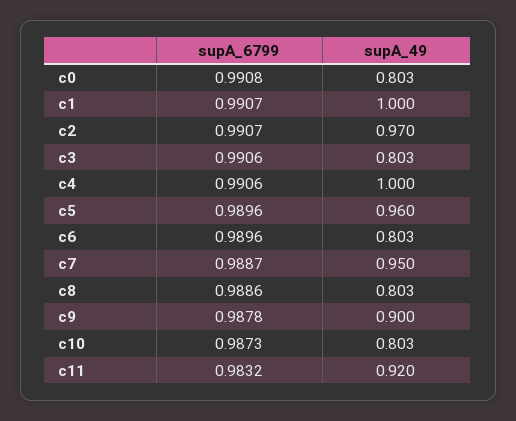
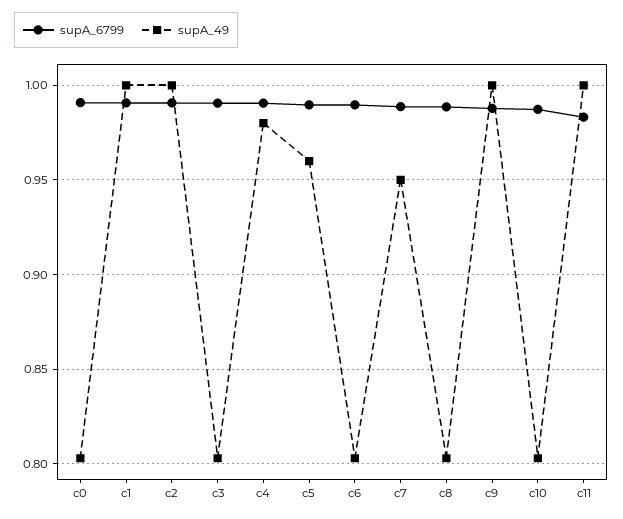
  {
    "supA_6799": {
      "c0": 0.9908,
      "c1": 0.9907,
      "c2": 0.9907,
      "c3": 0.9906,
      "c4": 0.9906,
      "c5": 0.9896,
      "c6": 0.9896,
      "c7": 0.9887,
      "c8": 0.9886,
      "c9": 0.9878,
      "c10": 0.9873,
      "c11": 0.9832
    },
    "supA_49": {
      "c0": 0.803,
      "c1": 1,
-     "c2": 0.97,
+     "c2": 1,
      "c3": 0.803,
-     "c4": 1,
+     "c4": 0.98,
      "c5": 0.96,
      "c6": 0.803,
      "c7": 0.95,
      "c8": 0.803,
-     "c9": 0.9,
+     "c9": 1,
      "c10": 0.803,
-     "c11": 0.92
+     "c11": 1
    }
  }

